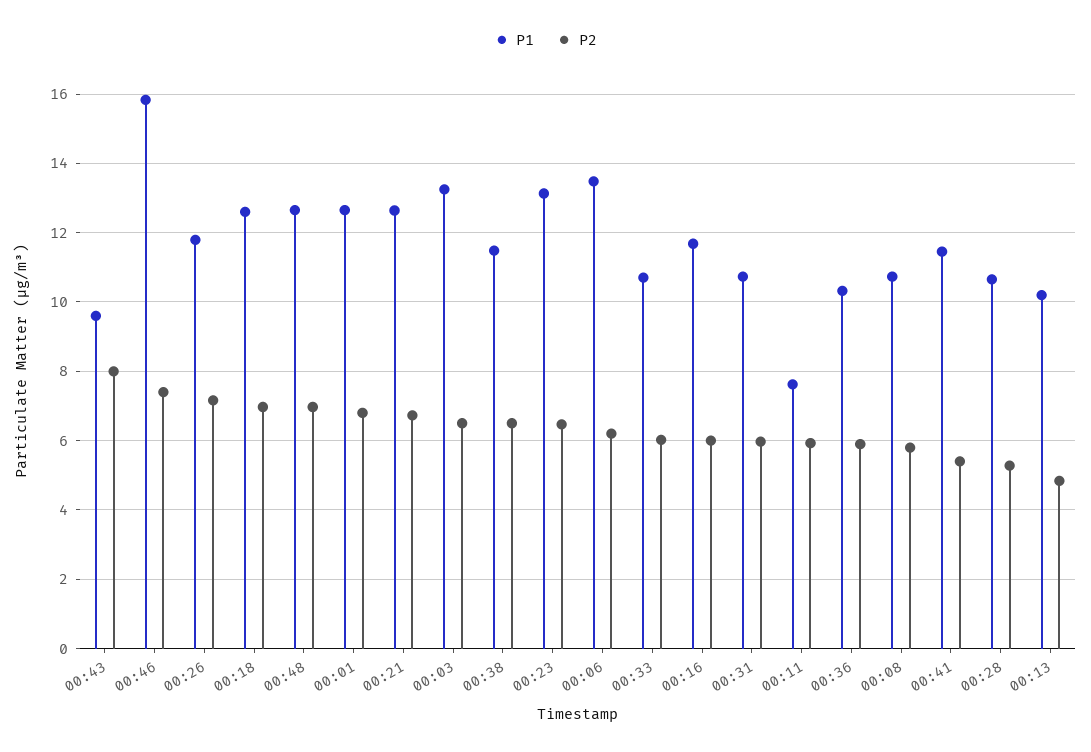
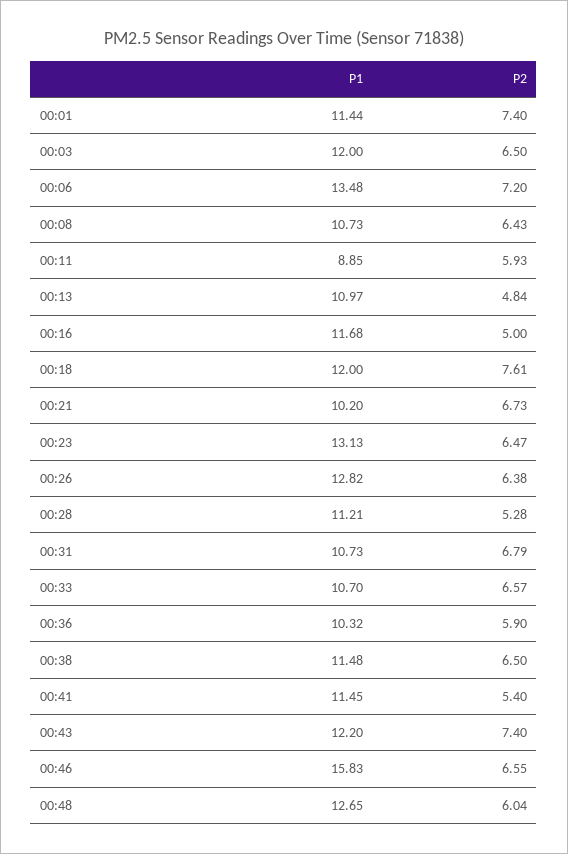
  {
    "P1": {
-     "00:43": 9.6,
+     "00:43": 12.2,
      "00:46": 15.83,
-     "00:26": 11.8,
+     "00:26": 12.82,
-     "00:18": 12.6,
+     "00:18": 12,
      "00:48": 12.65,
-     "00:01": 12.6,
+     "00:01": 11.44,
-     "00:21": 12.6,
+     "00:21": 10.2,
-     "00:03": 13.2,
+     "00:03": 12,
      "00:38": 11.48,
      "00:23": 13.13,
      "00:06": 13.48,
      "00:33": 10.7,
      "00:16": 11.68,
      "00:31": 10.73,
-     "00:11": 7.6,
+     "00:11": 8.85,
      "00:36": 10.32,
      "00:08": 10.73,
      "00:41": 11.45,
-     "00:28": 10.6,
+     "00:28": 11.21,
-     "00:13": 10.2
+     "00:13": 10.97
    },
    "P2": {
-     "00:43": 8,
+     "00:43": 7.4,
-     "00:46": 7.4,
+     "00:46": 6.55,
-     "00:26": 7.2,
+     "00:26": 6.38,
-     "00:18": 7,
+     "00:18": 7.61,
-     "00:48": 7,
+     "00:48": 6.04,
-     "00:01": 6.8,
+     "00:01": 7.4,
      "00:21": 6.73,
      "00:03": 6.5,
      "00:38": 6.5,
      "00:23": 6.47,
-     "00:06": 6.2,
+     "00:06": 7.2,
-     "00:33": 6,
+     "00:33": 6.57,
-     "00:16": 6,
+     "00:16": 5,
-     "00:31": 6,
+     "00:31": 6.79,
      "00:11": 5.93,
      "00:36": 5.9,
-     "00:08": 5.8,
+     "00:08": 6.43,
      "00:41": 5.4,
      "00:28": 5.28,
      "00:13": 4.84
    }
  }

